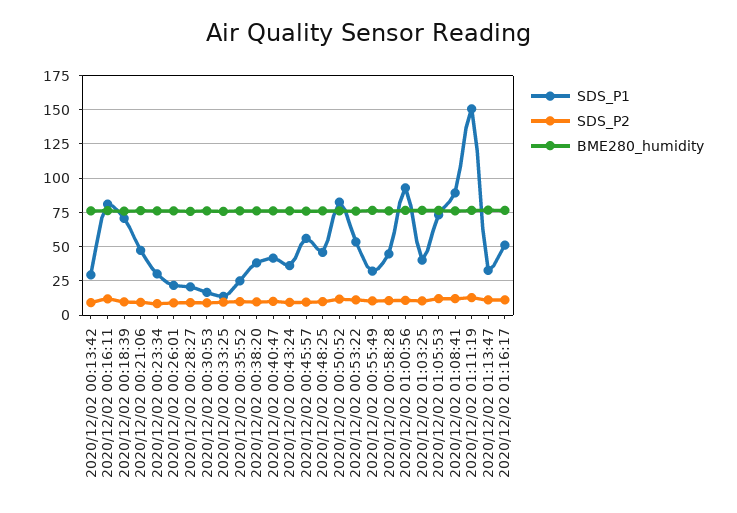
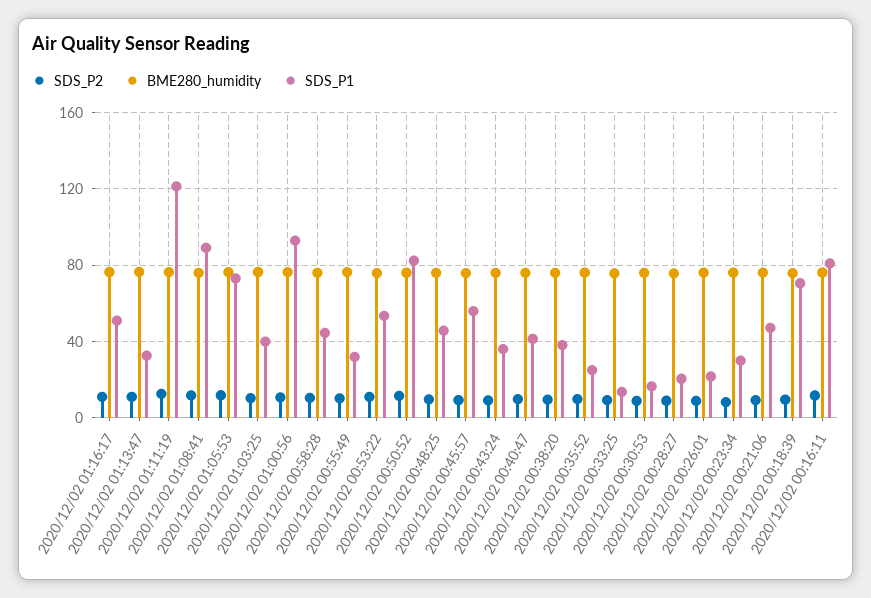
  {
    "SDS_P1": {
-     "2020/12/02 00:13:42": 30,
      "2020/12/02 00:16:11": 80,
      "2020/12/02 00:18:39": 70,
      "2020/12/02 00:21:06": 45,
      "2020/12/02 00:23:34": 30,
      "2020/12/02 00:26:01": 20,
      "2020/12/02 00:28:27": 20,
      "2020/12/02 00:30:53": 15,
      "2020/12/02 00:33:25": 15,
      "2020/12/02 00:35:52": 25,
      "2020/12/02 00:38:20": 40,
      "2020/12/02 00:40:47": 40,
      "2020/12/02 00:43:24": 35,
      "2020/12/02 00:45:57": 55,
      "2020/12/02 00:48:25": 45,
      "2020/12/02 00:50:52": 80,
      "2020/12/02 00:53:22": 55,
      "2020/12/02 00:55:49": 30,
      "2020/12/02 00:58:28": 45,
      "2020/12/02 01:00:56": 95,
      "2020/12/02 01:03:25": 40,
      "2020/12/02 01:05:53": 75,
      "2020/12/02 01:08:41": 90,
-     "2020/12/02 01:11:19": 150,
+     "2020/12/02 01:11:19": 120,
      "2020/12/02 01:13:47": 35,
      "2020/12/02 01:16:17": 50
    },
    "SDS_P2": {
-     "2020/12/02 00:13:42": 10,
      "2020/12/02 00:16:11": 10,
      "2020/12/02 00:18:39": 10,
      "2020/12/02 00:21:06": 10,
      "2020/12/02 00:23:34": 10,
      "2020/12/02 00:26:01": 10,
      "2020/12/02 00:28:27": 10,
      "2020/12/02 00:30:53": 10,
      "2020/12/02 00:33:25": 10,
      "2020/12/02 00:35:52": 10,
      "2020/12/02 00:38:20": 10,
      "2020/12/02 00:40:47": 10,
      "2020/12/02 00:43:24": 10,
      "2020/12/02 00:45:57": 10,
      "2020/12/02 00:48:25": 10,
      "2020/12/02 00:50:52": 10,
      "2020/12/02 00:53:22": 10,
      "2020/12/02 00:55:49": 10,
      "2020/12/02 00:58:28": 10,
      "2020/12/02 01:00:56": 10,
      "2020/12/02 01:03:25": 10,
      "2020/12/02 01:05:53": 10,
      "2020/12/02 01:08:41": 10,
      "2020/12/02 01:11:19": 15,
      "2020/12/02 01:13:47": 10,
      "2020/12/02 01:16:17": 10
    },
    "BME280_humidity": {
-     "2020/12/02 00:13:42": 75,
      "2020/12/02 00:16:11": 75,
      "2020/12/02 00:18:39": 75,
      "2020/12/02 00:21:06": 75,
      "2020/12/02 00:23:34": 75,
      "2020/12/02 00:26:01": 75,
      "2020/12/02 00:28:27": 75,
      "2020/12/02 00:30:53": 75,
      "2020/12/02 00:33:25": 75,
      "2020/12/02 00:35:52": 75,
      "2020/12/02 00:38:20": 75,
      "2020/12/02 00:40:47": 75,
      "2020/12/02 00:43:24": 75,
      "2020/12/02 00:45:57": 75,
      "2020/12/02 00:48:25": 75,
      "2020/12/02 00:50:52": 75,
      "2020/12/02 00:53:22": 75,
      "2020/12/02 00:55:49": 75,
      "2020/12/02 00:58:28": 75,
      "2020/12/02 01:00:56": 75,
      "2020/12/02 01:03:25": 75,
      "2020/12/02 01:05:53": 75,
      "2020/12/02 01:08:41": 75,
      "2020/12/02 01:11:19": 75,
      "2020/12/02 01:13:47": 75,
      "2020/12/02 01:16:17": 75
    }
  }

